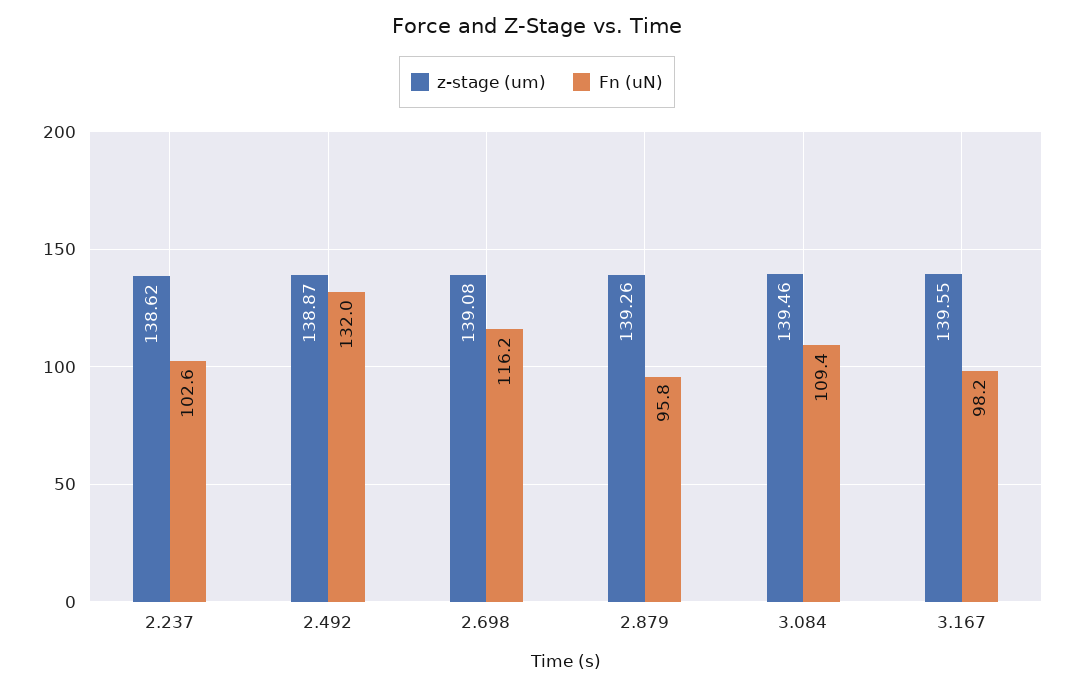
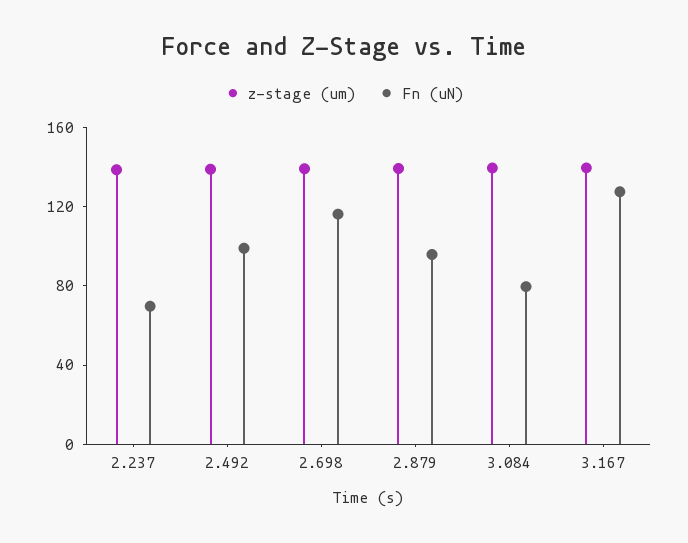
  {
    "z-stage (um)": {
      "2.237": 138.62,
      "2.492": 138.87,
      "2.698": 139.08,
      "2.879": 139.26,
      "3.084": 139.46,
      "3.167": 139.55
    },
    "Fn (uN)": {
-     "2.237": 102.6,
+     "2.237": 70,
-     "2.492": 132,
+     "2.492": 100,
      "2.698": 116.2,
      "2.879": 95.8,
-     "3.084": 109.4,
+     "3.084": 80,
-     "3.167": 98.2
+     "3.167": 130
    }
  }

